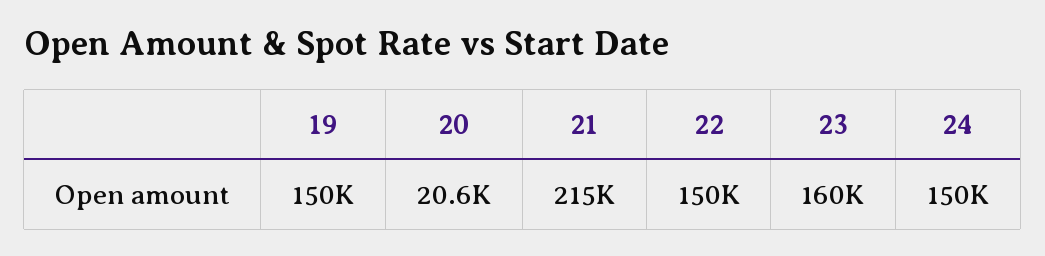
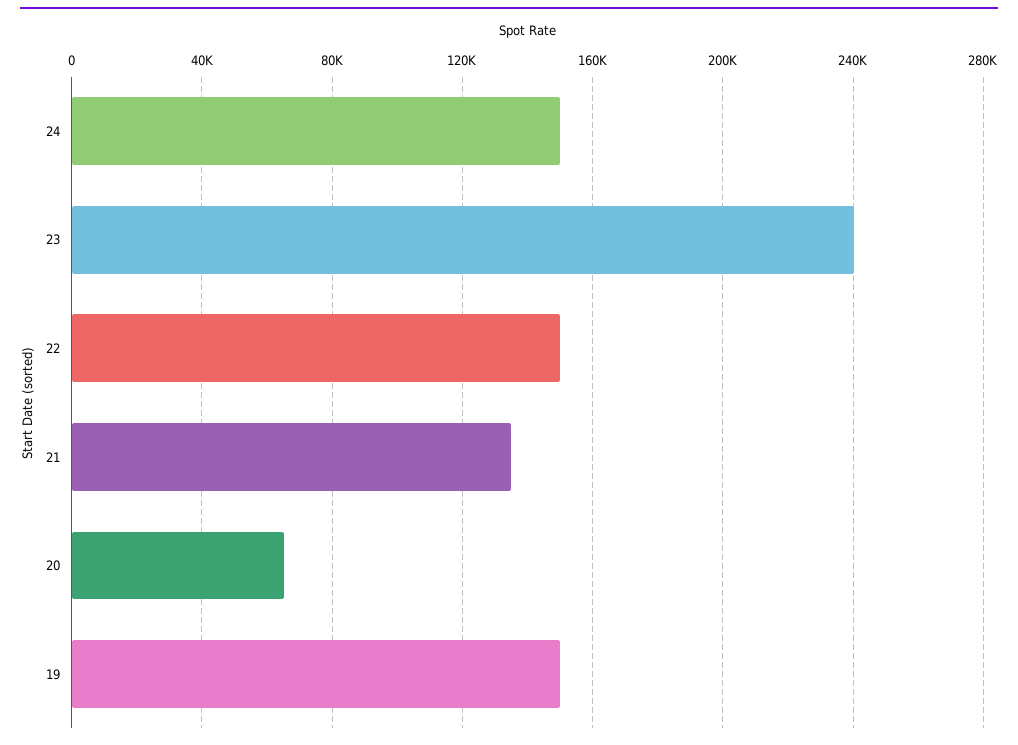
  {
    "19": 150000,
-   "20": 20600,
+   "20": 65000,
-   "21": 215000,
+   "21": 135000,
    "22": 150000,
-   "23": 160000,
+   "23": 240000,
    "24": 150000
  }

